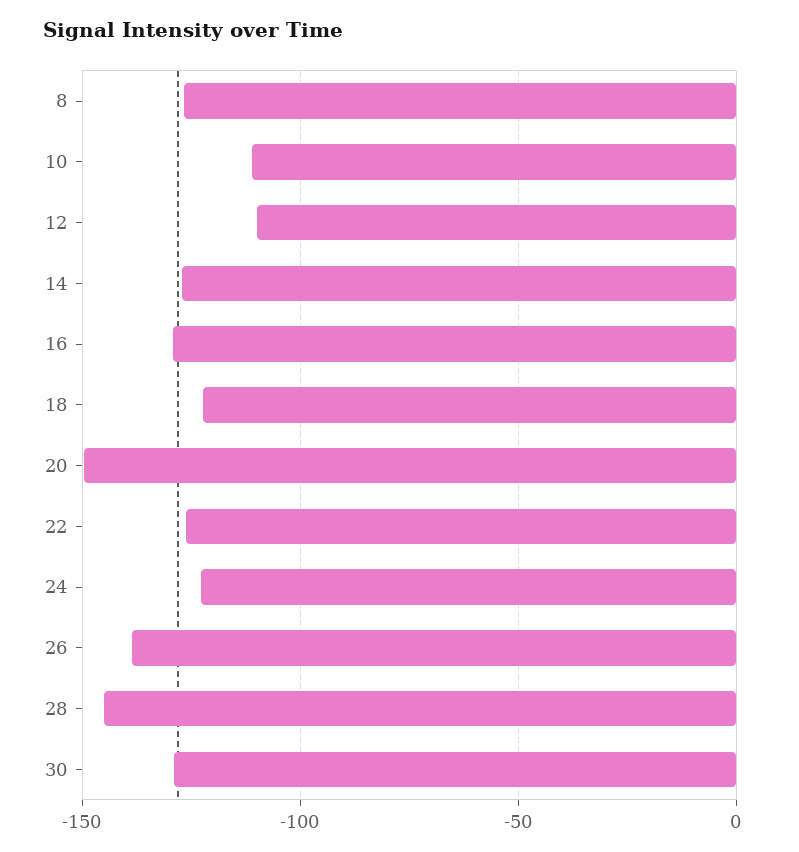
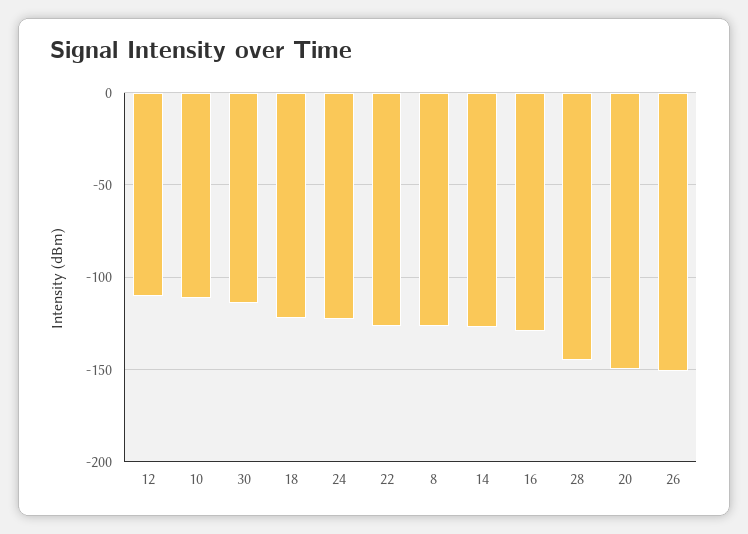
  {
    "8": -125,
    "10": -110,
    "12": -110,
    "14": -125,
    "16": -130,
    "18": -120,
    "20": -150,
    "22": -125,
    "24": -125,
-   "26": -140,
+   "26": -150,
    "28": -145,
-   "30": -130
+   "30": -115
  }

